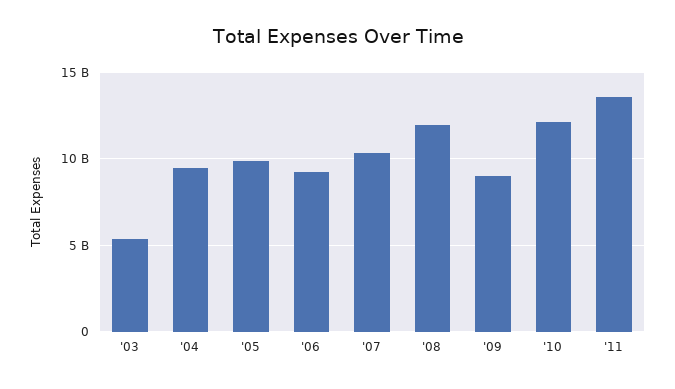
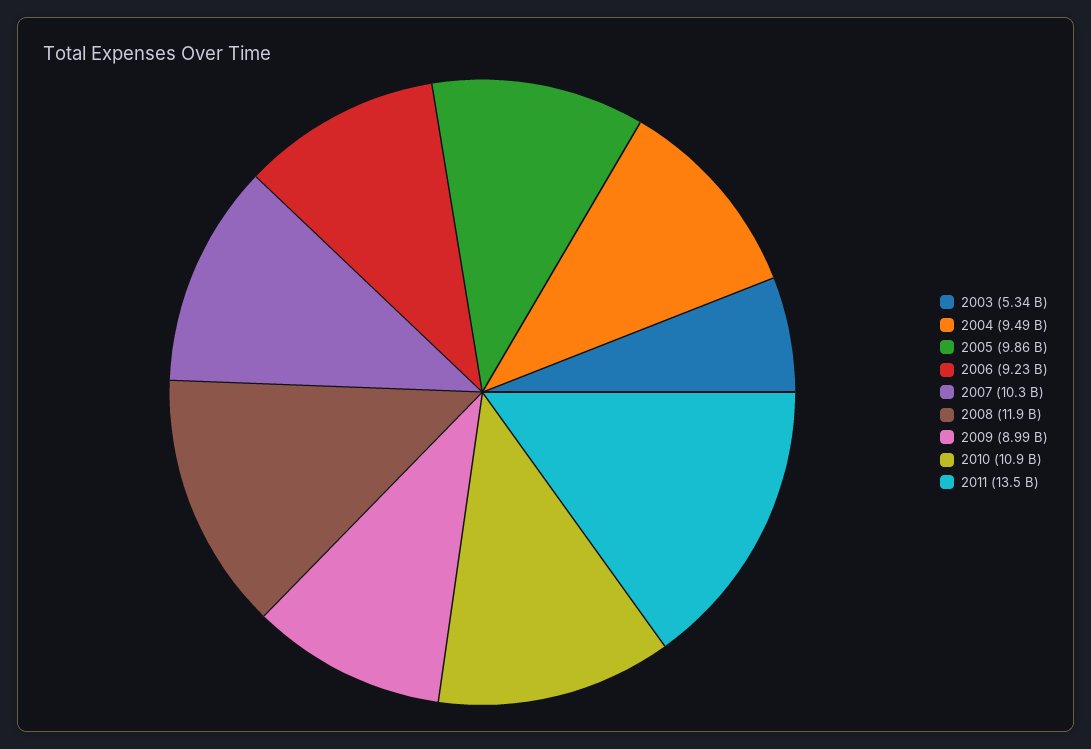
  {
    "'03": 5340000000,
    "'04": 9490000000,
    "'05": 9860000000,
    "'06": 9230000000,
    "'07": 10300000000,
    "'08": 11900000000,
    "'09": 8990000000,
-   "'10": 12000000000,
+   "'10": 10900000000,
    "'11": 13500000000
  }

